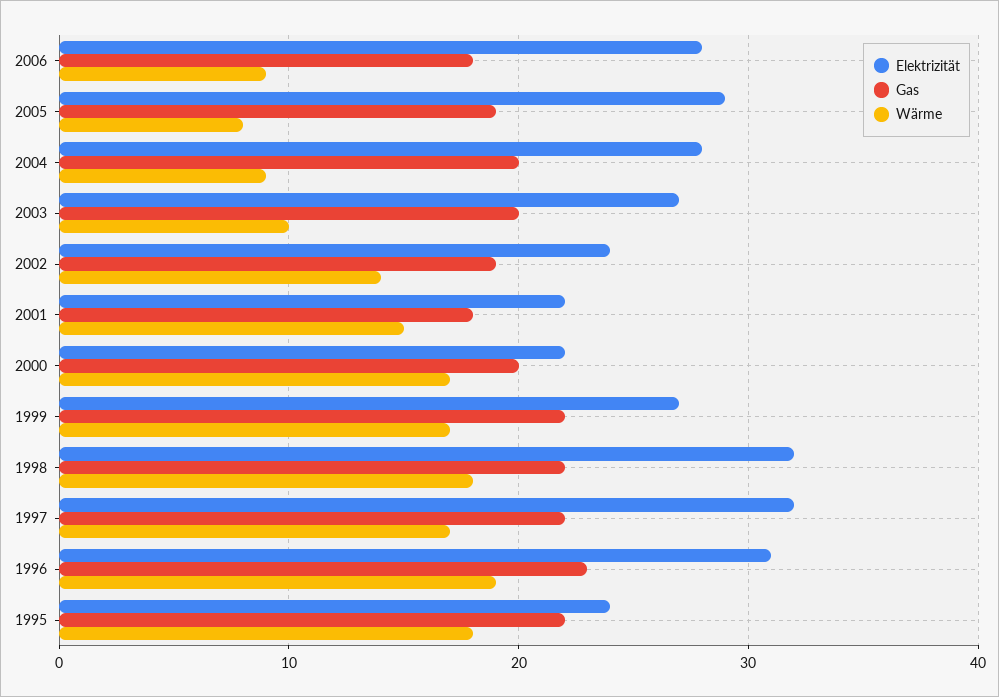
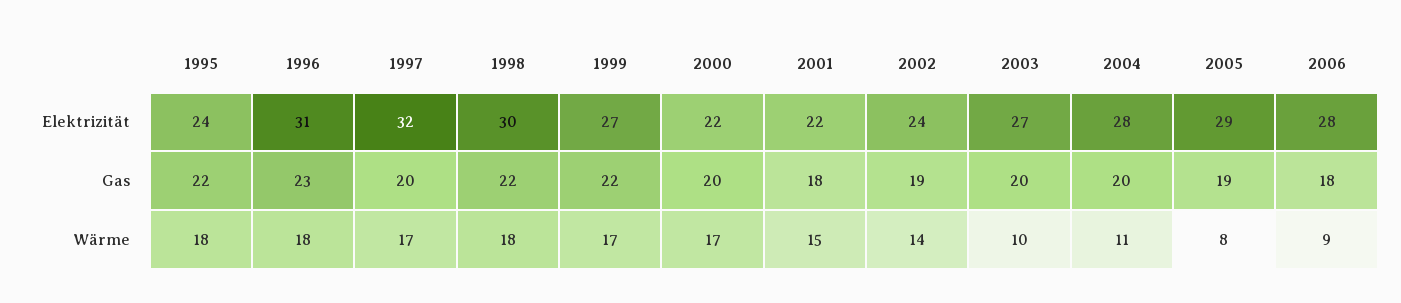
  {
    "Elektrizität": {
      "2006": 28,
      "2005": 29,
      "2004": 28,
      "2003": 27,
      "2002": 24,
      "2001": 22,
      "2000": 22,
      "1999": 27,
-     "1998": 32,
+     "1998": 30,
      "1997": 32,
      "1996": 31,
      "1995": 24
    },
    "Gas": {
      "2006": 18,
      "2005": 19,
      "2004": 20,
      "2003": 20,
      "2002": 19,
      "2001": 18,
      "2000": 20,
      "1999": 22,
      "1998": 22,
-     "1997": 22,
+     "1997": 20,
      "1996": 23,
      "1995": 22
    },
    "Wärme": {
      "2006": 9,
      "2005": 8,
-     "2004": 9,
+     "2004": 11,
      "2003": 10,
      "2002": 14,
      "2001": 15,
      "2000": 17,
      "1999": 17,
      "1998": 18,
      "1997": 17,
-     "1996": 19,
+     "1996": 18,
      "1995": 18
    }
  }

